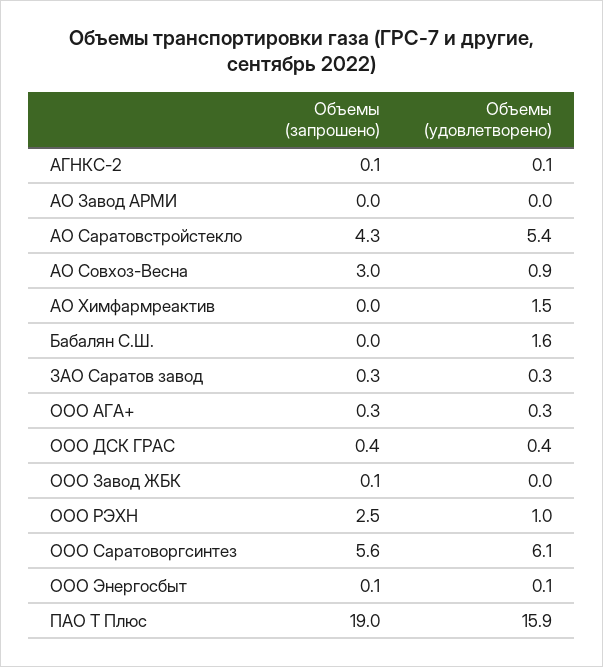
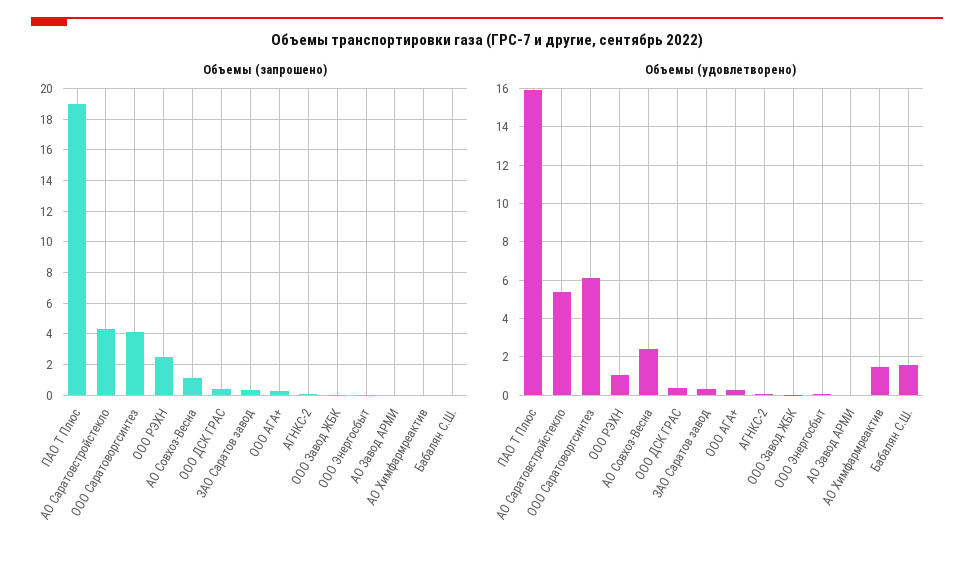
  {
    "Объемы (запрошено)": {
      "АГНКС-2": 0.1,
      "АО Завод АРМИ": 0,
      "АО Саратовстройстекло": 4.3,
-     "АО Совхоз-Весна": 3,
+     "АО Совхоз-Весна": 1,
      "АО Химфармреактив": 0,
      "Бабалян С.Ш.": 0,
      "ЗАО Саратов завод": 0.3,
      "ООО АГА+": 0.3,
      "ООО ДСК ГРАС": 0.4,
      "ООО Завод ЖБК": 0.1,
      "ООО РЭХН": 2.5,
-     "ООО Саратоворгсинтез": 5.6,
+     "ООО Саратоворгсинтез": 4,
      "ООО Энергосбыт": 0.1,
      "ПАО Т Плюс": 19
    },
    "Объемы (удовлетворено)": {
      "АГНКС-2": 0.1,
      "АО Завод АРМИ": 0,
      "АО Саратовстройстекло": 5.4,
-     "АО Совхоз-Весна": 0.9,
+     "АО Совхоз-Весна": 2.5,
      "АО Химфармреактив": 1.5,
      "Бабалян С.Ш.": 1.6,
      "ЗАО Саратов завод": 0.3,
      "ООО АГА+": 0.3,
      "ООО ДСК ГРАС": 0.4,
      "ООО Завод ЖБК": 0,
      "ООО РЭХН": 1,
      "ООО Саратоворгсинтез": 6.1,
      "ООО Энергосбыт": 0.1,
      "ПАО Т Плюс": 15.9
    }
  }

